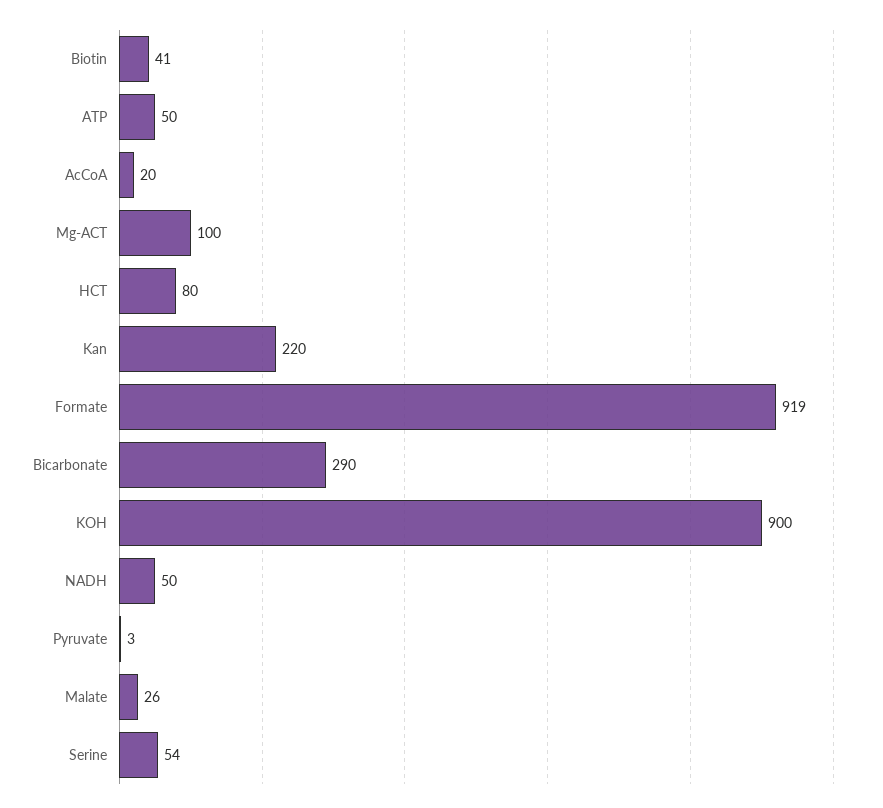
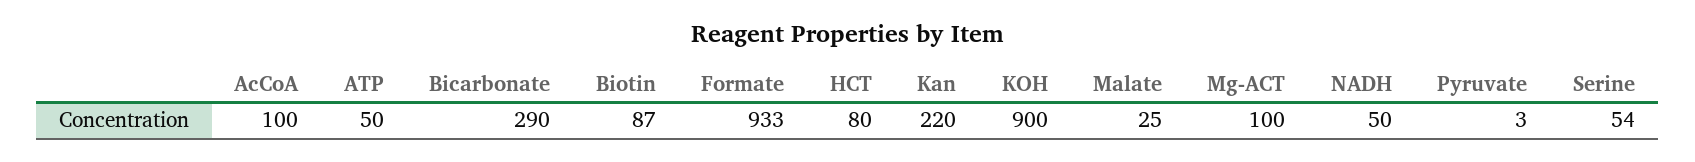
  {
-   "Biotin": 41,
+   "Biotin": 87,
    "ATP": 50,
-   "AcCoA": 20,
+   "AcCoA": 100,
    "Mg-ACT": 100,
    "HCT": 80,
    "Kan": 220,
-   "Formate": 919,
+   "Formate": 933,
    "Bicarbonate": 290,
    "KOH": 900,
    "NADH": 50,
    "Pyruvate": 3,
-   "Malate": 26,
+   "Malate": 25,
    "Serine": 54
  }

